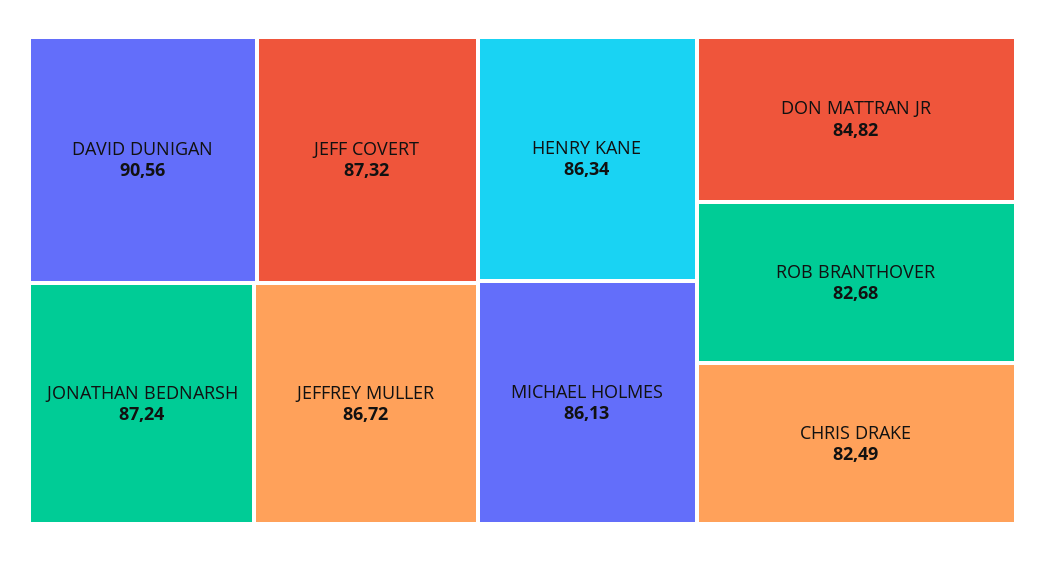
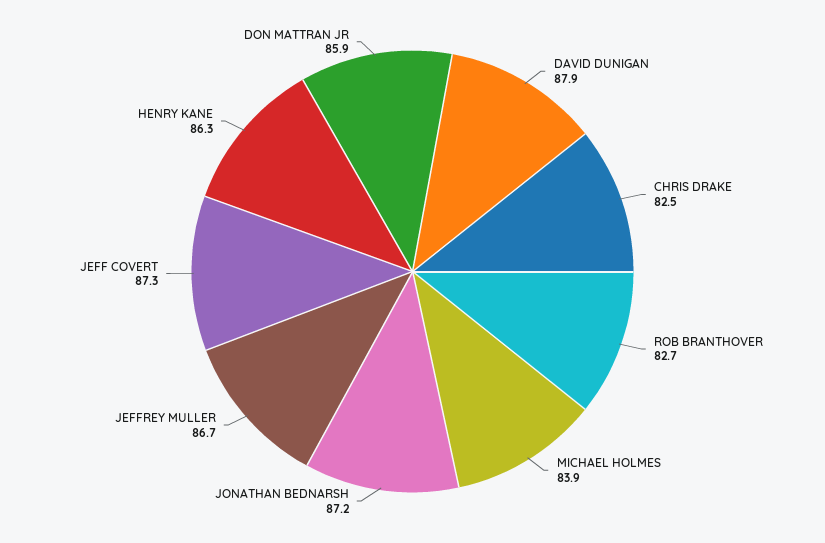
  {
-   "DAVID DUNIGAN": 90.56,
+   "DAVID DUNIGAN": 87.9,
    "JEFF COVERT": 87.32,
    "JONATHAN BEDNARSH": 87.24,
    "JEFFREY MULLER": 86.72,
    "HENRY KANE": 86.34,
-   "MICHAEL HOLMES": 86.13,
+   "MICHAEL HOLMES": 83.9,
-   "DON MATTRAN JR": 84.82,
+   "DON MATTRAN JR": 85.9,
    "ROB BRANTHOVER": 82.68,
    "CHRIS DRAKE": 82.49
  }

